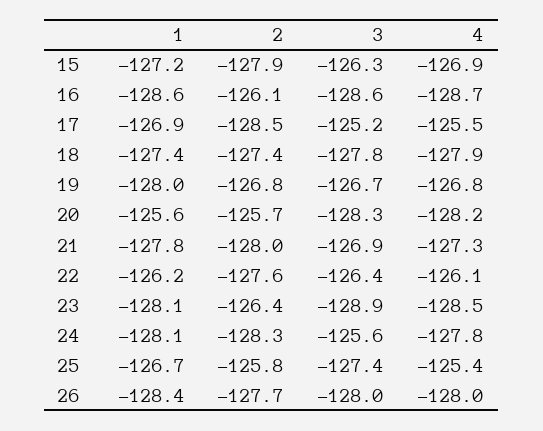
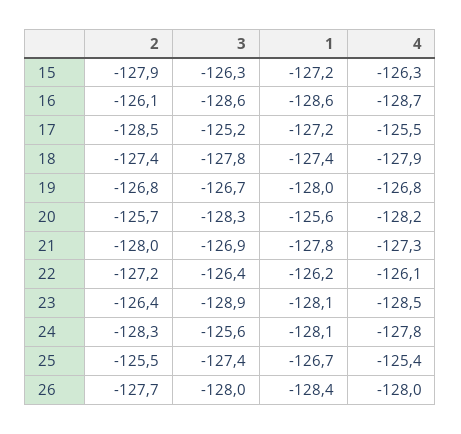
  {
    "1": {
      "15": -127.2,
      "16": -128.6,
-     "17": -126.9,
+     "17": -127.2,
      "18": -127.4,
      "19": -128,
      "20": -125.6,
      "21": -127.8,
      "22": -126.2,
      "23": -128.1,
      "24": -128.1,
      "25": -126.7,
      "26": -128.4
    },
    "2": {
      "15": -127.9,
      "16": -126.1,
      "17": -128.5,
      "18": -127.4,
      "19": -126.8,
      "20": -125.7,
      "21": -128,
-     "22": -127.6,
+     "22": -127.2,
      "23": -126.4,
      "24": -128.3,
-     "25": -125.8,
+     "25": -125.5,
      "26": -127.7
    },
    "3": {
      "15": -126.3,
      "16": -128.6,
      "17": -125.2,
      "18": -127.8,
      "19": -126.7,
      "20": -128.3,
      "21": -126.9,
      "22": -126.4,
      "23": -128.9,
      "24": -125.6,
      "25": -127.4,
      "26": -128
    },
    "4": {
-     "15": -126.9,
+     "15": -126.3,
      "16": -128.7,
      "17": -125.5,
      "18": -127.9,
      "19": -126.8,
      "20": -128.2,
      "21": -127.3,
      "22": -126.1,
      "23": -128.5,
      "24": -127.8,
      "25": -125.4,
      "26": -128
    }
  }

